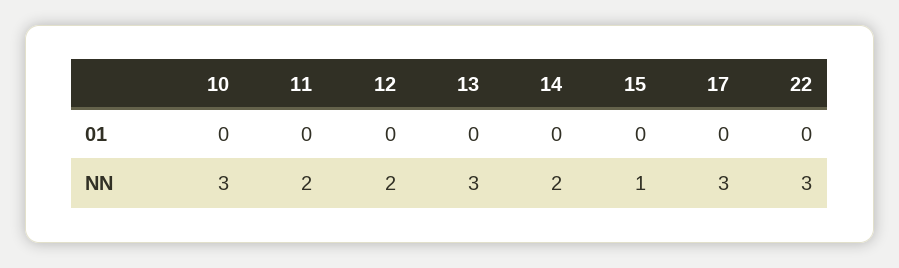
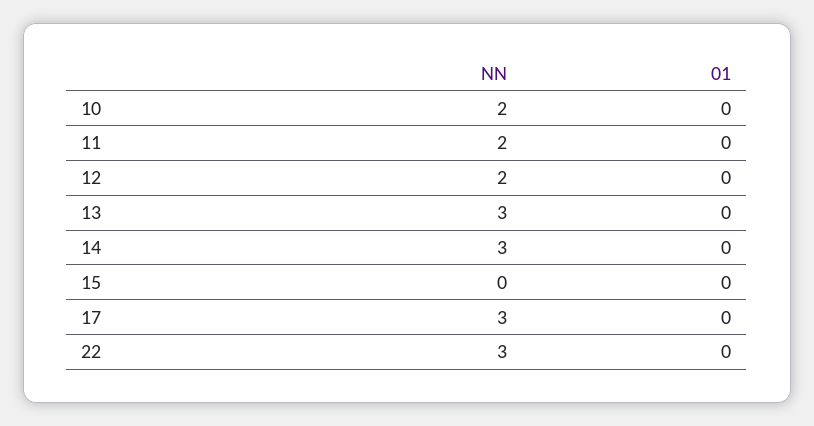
  {
    "10": {
      "01": 0,
-     "NN": 3
+     "NN": 2
    },
    "11": {
      "01": 0,
      "NN": 2
    },
    "12": {
      "01": 0,
      "NN": 2
    },
    "13": {
      "01": 0,
      "NN": 3
    },
    "14": {
      "01": 0,
-     "NN": 2
+     "NN": 3
    },
    "15": {
      "01": 0,
-     "NN": 1
+     "NN": 0
    },
    "17": {
      "01": 0,
      "NN": 3
    },
    "22": {
      "01": 0,
      "NN": 3
    }
  }

